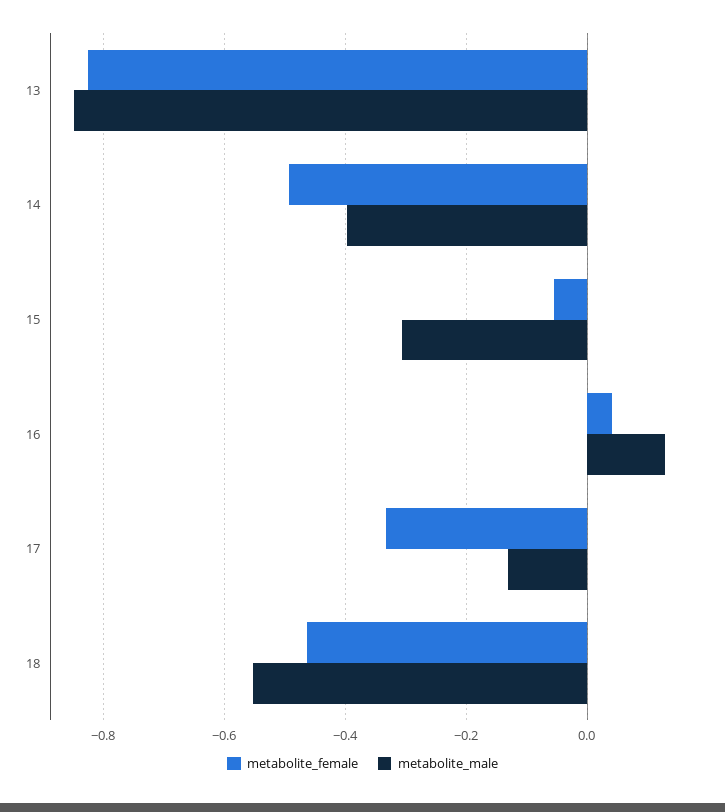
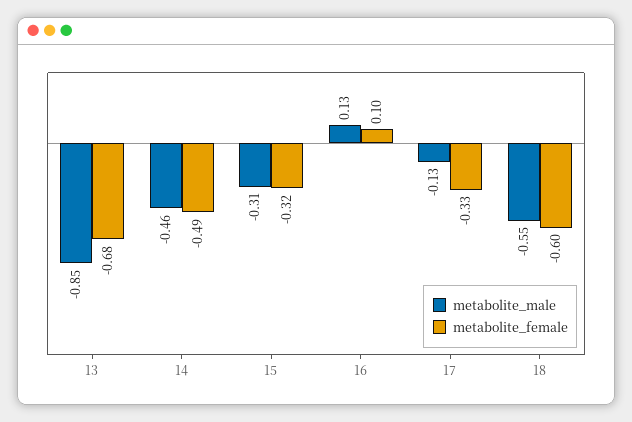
  {
    "metabolite_female": {
-     "13": -0.82,
+     "13": -0.68,
      "14": -0.49,
-     "15": -0.06,
+     "15": -0.32,
-     "16": 0.04,
+     "16": 0.1,
      "17": -0.33,
-     "18": -0.46
+     "18": -0.6
    },
    "metabolite_male": {
      "13": -0.85,
-     "14": -0.4,
+     "14": -0.46,
      "15": -0.31,
      "16": 0.13,
      "17": -0.13,
      "18": -0.55
    }
  }

